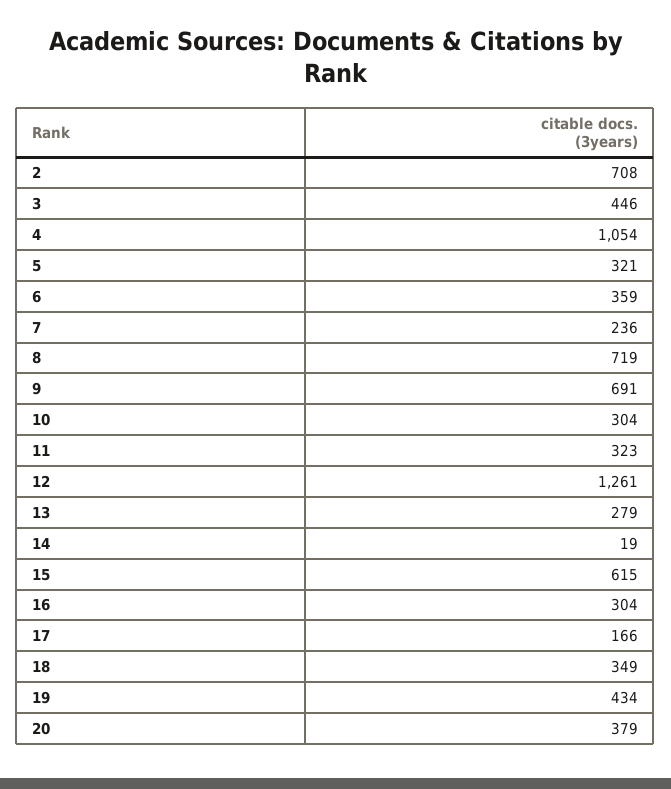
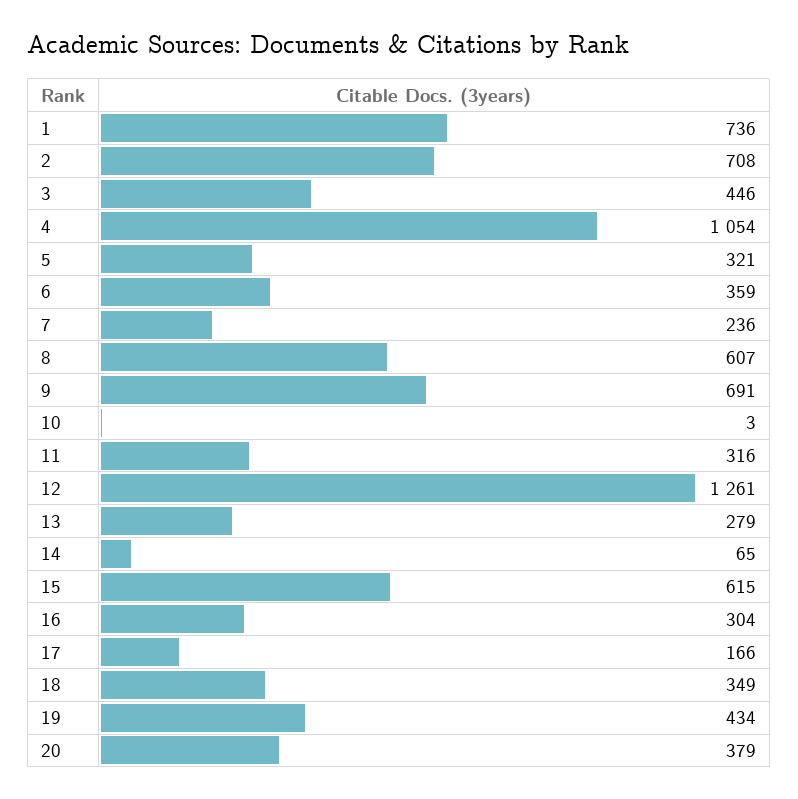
  {
    "2": 708,
    "3": 446,
    "4": 1054,
    "5": 321,
    "6": 359,
    "7": 236,
-   "8": 719,
+   "8": 607,
    "9": 691,
-   "10": 304,
+   "10": 3,
-   "11": 323,
+   "11": 316,
    "12": 1261,
    "13": 279,
-   "14": 19,
+   "14": 65,
    "15": 615,
    "16": 304,
    "17": 166,
    "18": 349,
    "19": 434,
-   "20": 379
+   "20": 379,
+   "1": 736
  }

